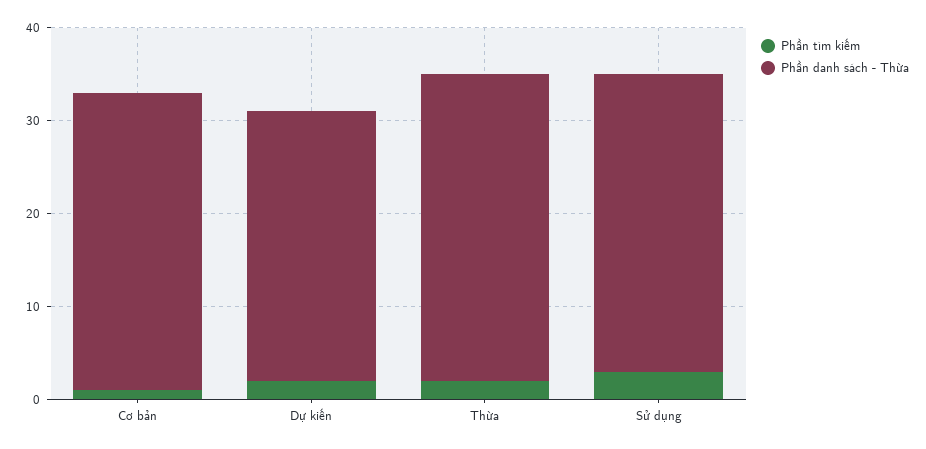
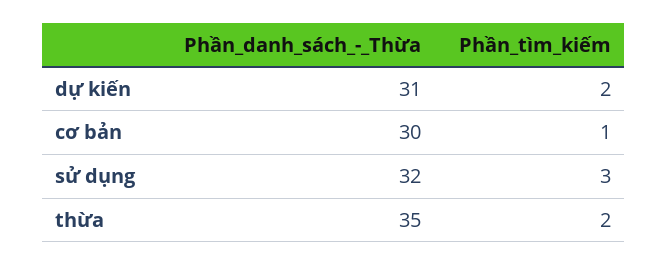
  {
    "Phần tìm kiếm": {
      "Cơ bản": 1,
      "Dự kiến": 2,
      "Thừa": 2,
      "Sử dụng": 3
    },
    "Phần danh sách - Thừa": {
-     "Cơ bản": 32,
+     "Cơ bản": 30,
-     "Dự kiến": 29,
+     "Dự kiến": 31,
-     "Thừa": 33,
+     "Thừa": 35,
      "Sử dụng": 32
    }
  }

